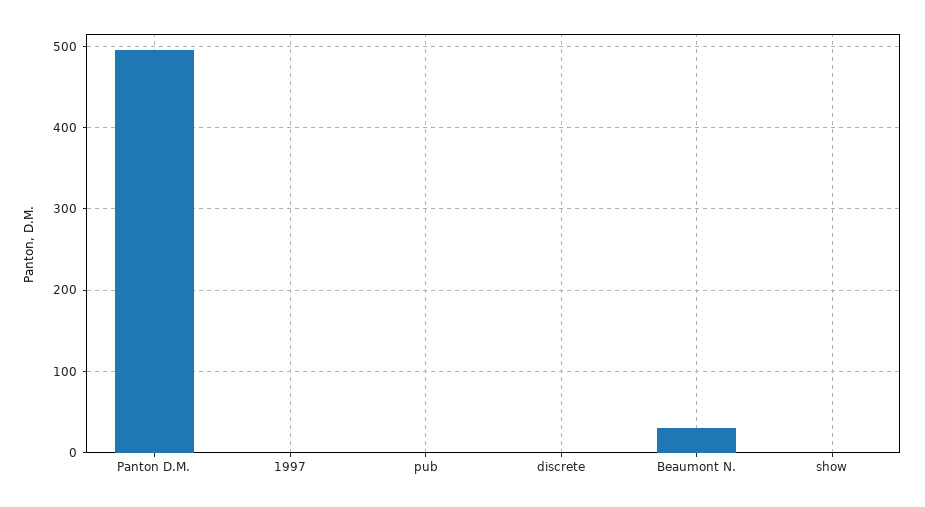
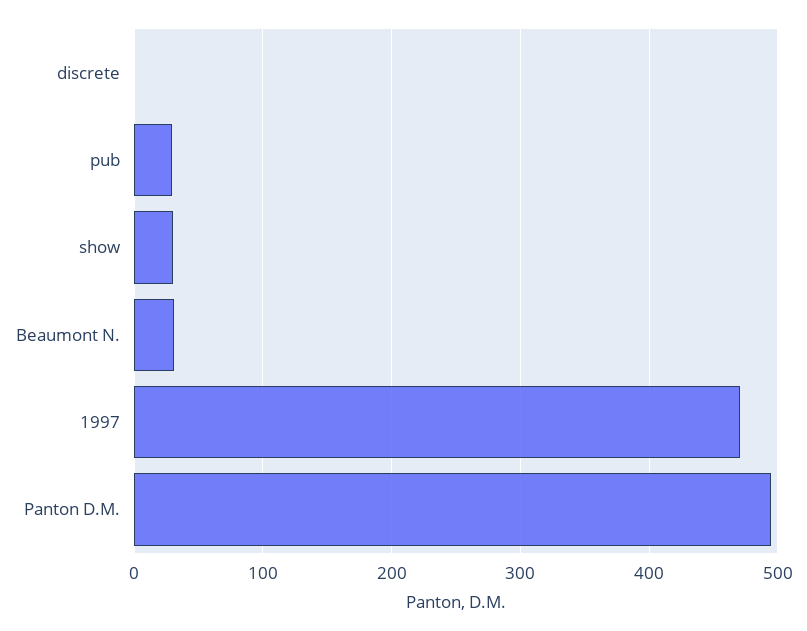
  {
    "Panton D.M.": 500,
-   "1997": 0,
+   "1997": 470,
-   "pub": 0,
+   "pub": 30,
    "discrete": 0,
    "Beaumont N.": 30,
-   "show": 0
+   "show": 30
  }

